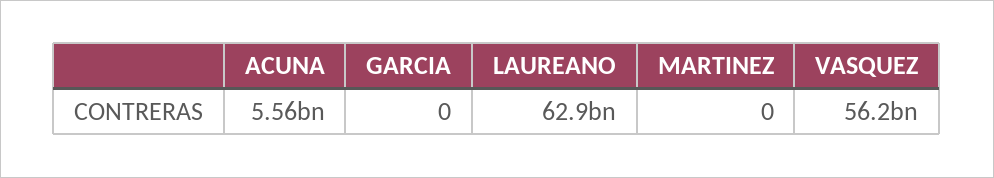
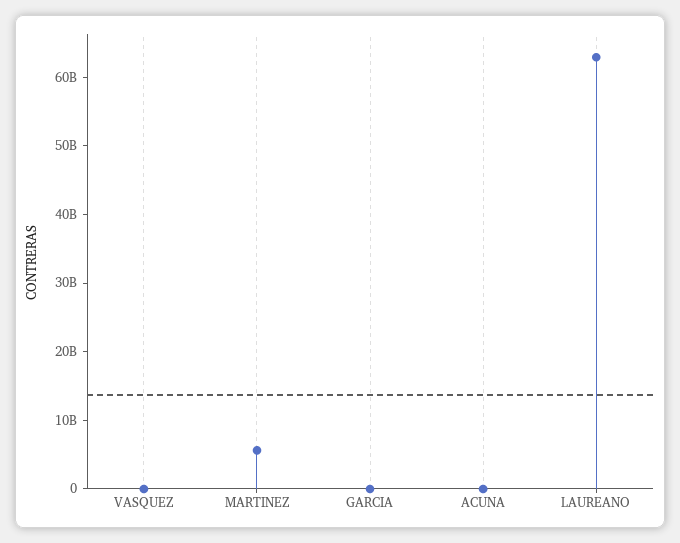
  {
-   "ACUNA": 5560000000,
+   "ACUNA": 0,
    "GARCIA": 0,
    "LAUREANO": 62900000000,
-   "MARTINEZ": 0,
+   "MARTINEZ": 6000000000,
-   "VASQUEZ": 56200000000
+   "VASQUEZ": 0
  }

